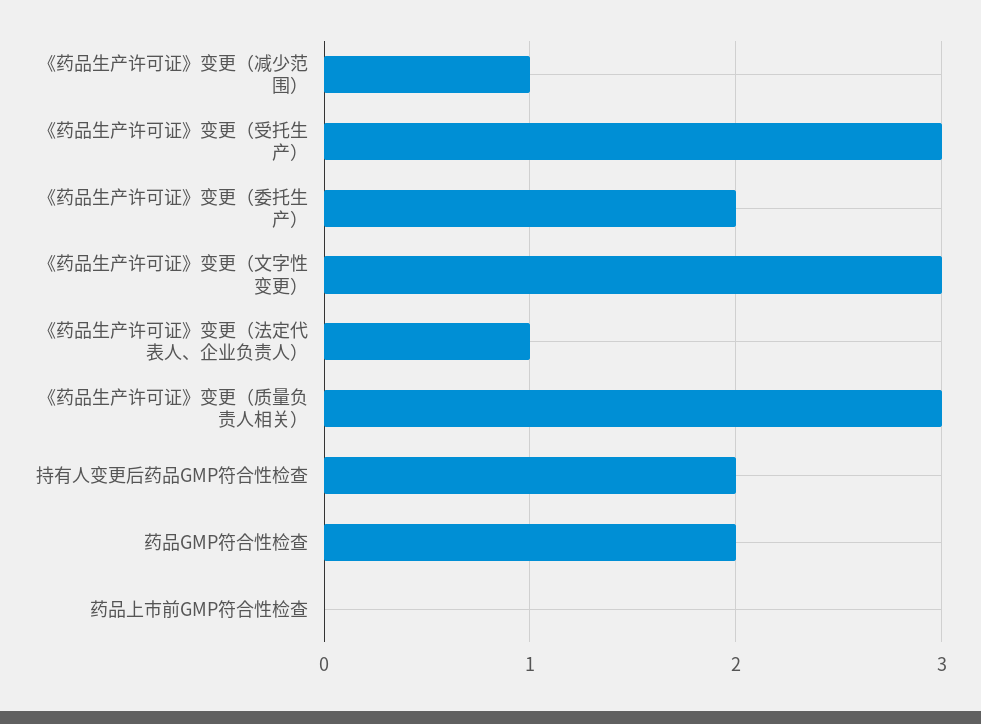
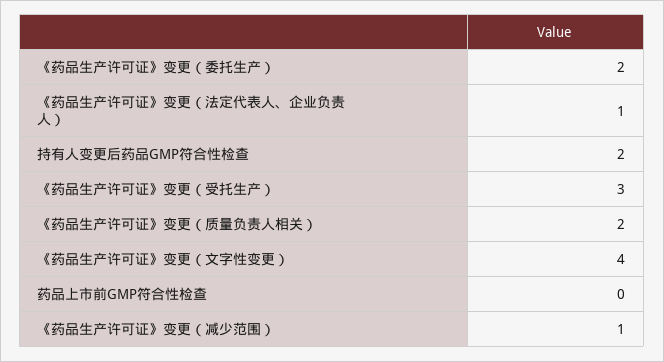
  {
    "《药品生产许可证》变更（减少范围）": 1,
    "《药品生产许可证》变更（受托生产）": 3,
    "《药品生产许可证》变更（委托生产）": 2,
-   "《药品生产许可证》变更（文字性变更）": 3,
+   "《药品生产许可证》变更（文字性变更）": 4,
    "《药品生产许可证》变更（法定代表人、企业负责人）": 1,
-   "《药品生产许可证》变更（质量负责人相关）": 3,
+   "《药品生产许可证》变更（质量负责人相关）": 2,
    "持有人变更后药品GMP符合性检查": 2,
-   "药品GMP符合性检查": 2,
    "药品上市前GMP符合性检查": 0
  }

